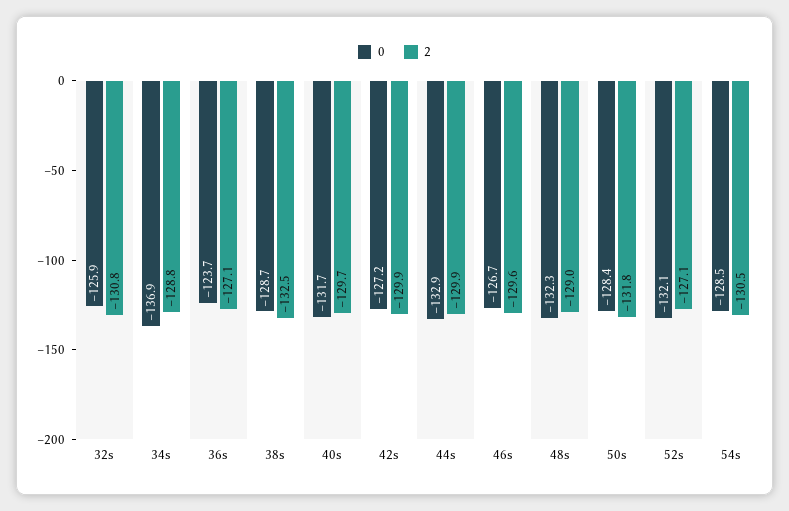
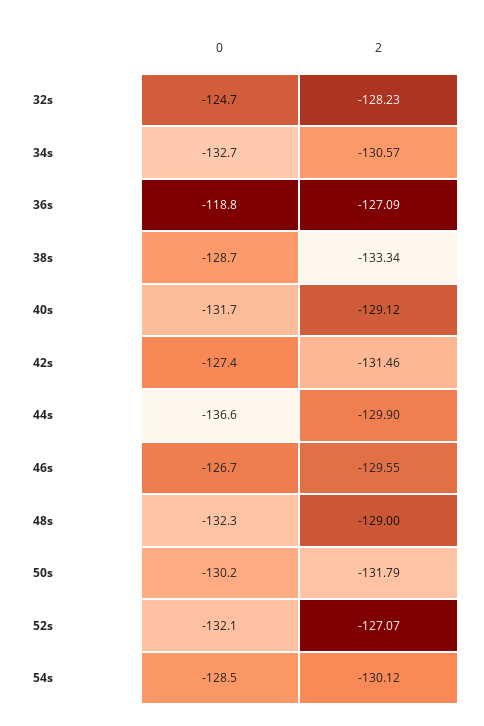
  {
    "0": {
-     "32s": -125.9,
+     "32s": -124.7,
-     "34s": -136.9,
+     "34s": -132.7,
-     "36s": -123.7,
+     "36s": -118.8,
      "38s": -128.7,
      "40s": -131.7,
-     "42s": -127.2,
+     "42s": -127.4,
-     "44s": -132.9,
+     "44s": -136.6,
      "46s": -126.7,
      "48s": -132.3,
-     "50s": -128.4,
+     "50s": -130.2,
      "52s": -132.1,
      "54s": -128.5
    },
    "2": {
-     "32s": -130.8,
+     "32s": -128.23,
-     "34s": -128.8,
+     "34s": -130.57,
      "36s": -127.09,
-     "38s": -132.5,
+     "38s": -133.34,
-     "40s": -129.7,
+     "40s": -129.12,
-     "42s": -129.9,
+     "42s": -131.46,
      "44s": -129.9,
      "46s": -129.55,
      "48s": -129,
      "50s": -131.79,
      "52s": -127.07,
-     "54s": -130.5
+     "54s": -130.12
    }
  }

